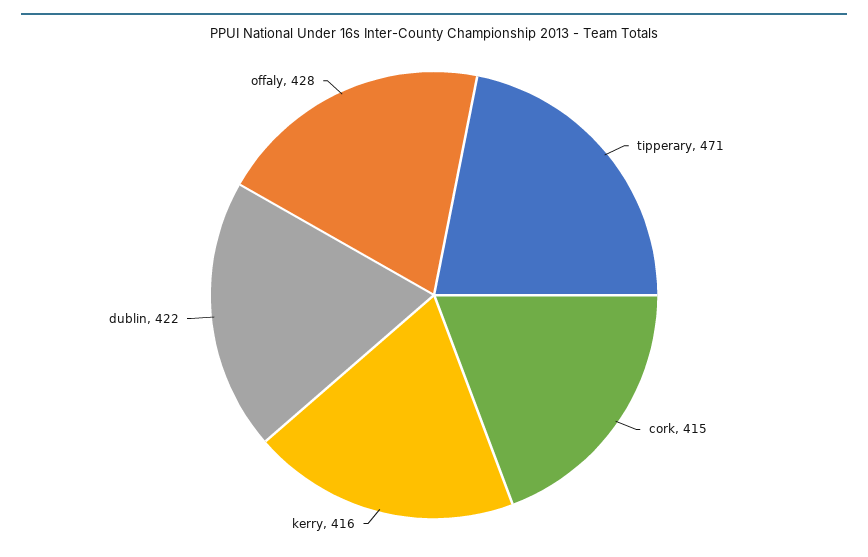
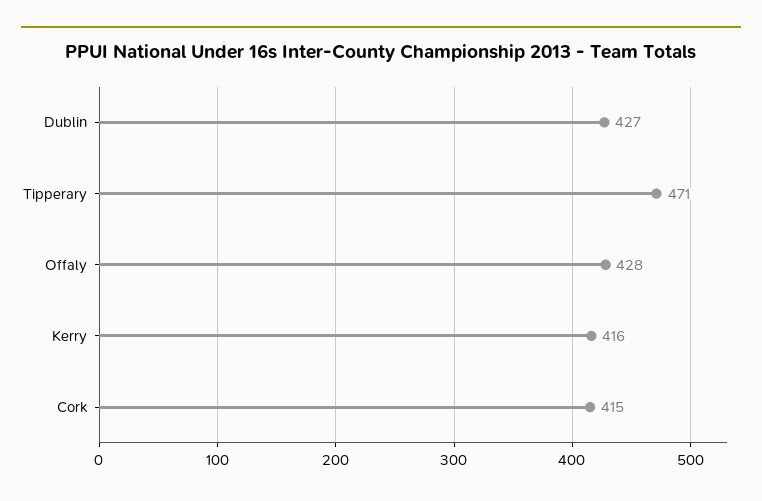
  {
    "tipperary": 471,
    "cork": 415,
    "kerry": 416,
-   "dublin": 422,
+   "dublin": 427,
    "offaly": 428
  }

